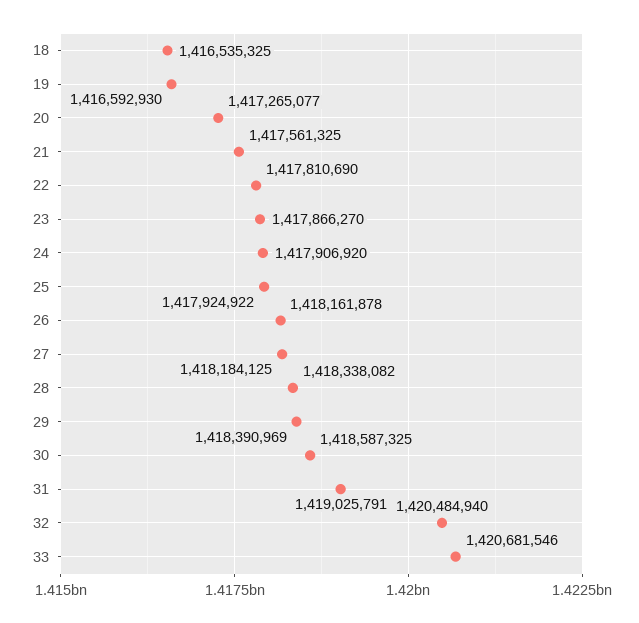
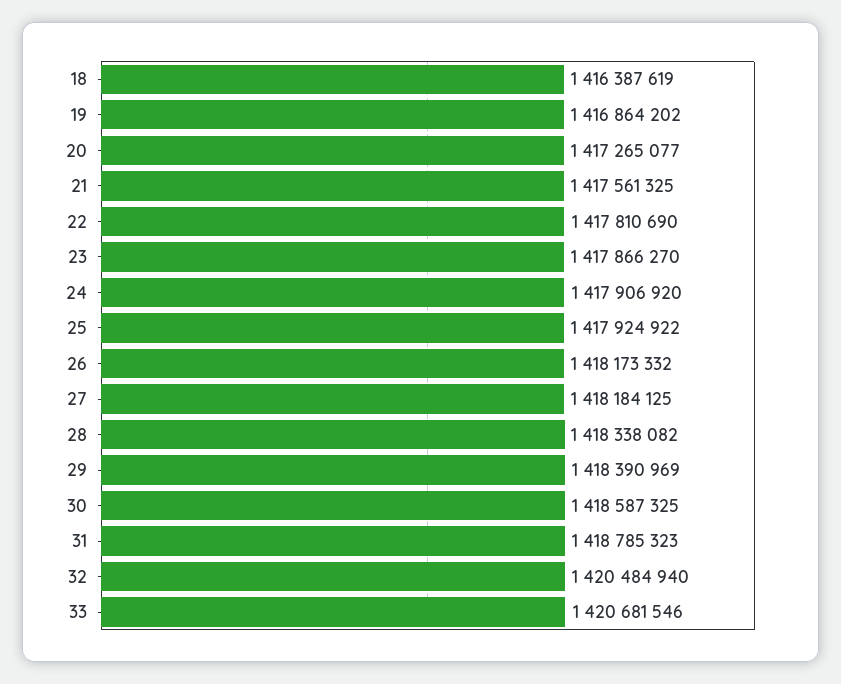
  {
-   "18": 1416535325,
+   "18": 1416387619,
-   "19": 1416592930,
+   "19": 1416864202,
    "20": 1417265077,
    "21": 1417561325,
    "22": 1417810690,
    "23": 1417866270,
    "24": 1417906920,
    "25": 1417924922,
-   "26": 1418161878,
+   "26": 1418173332,
    "27": 1418184125,
    "28": 1418338082,
    "29": 1418390969,
    "30": 1418587325,
-   "31": 1419025791,
+   "31": 1418785323,
    "32": 1420484940,
    "33": 1420681546
  }

